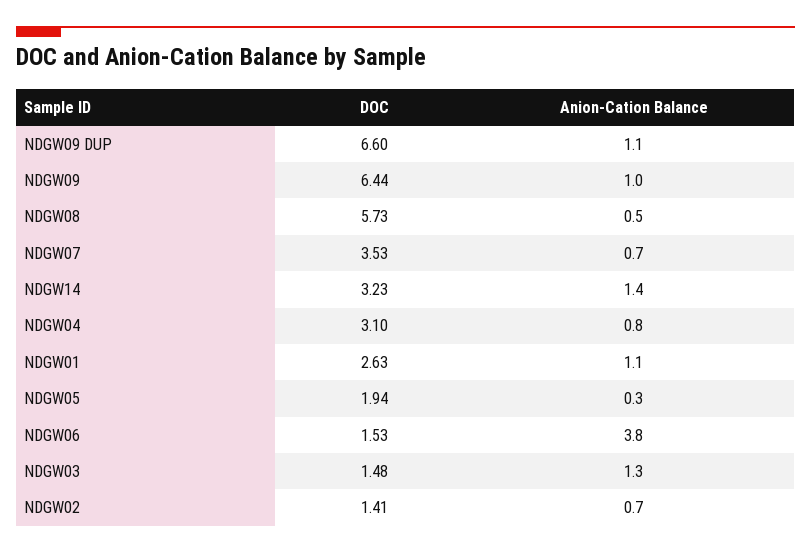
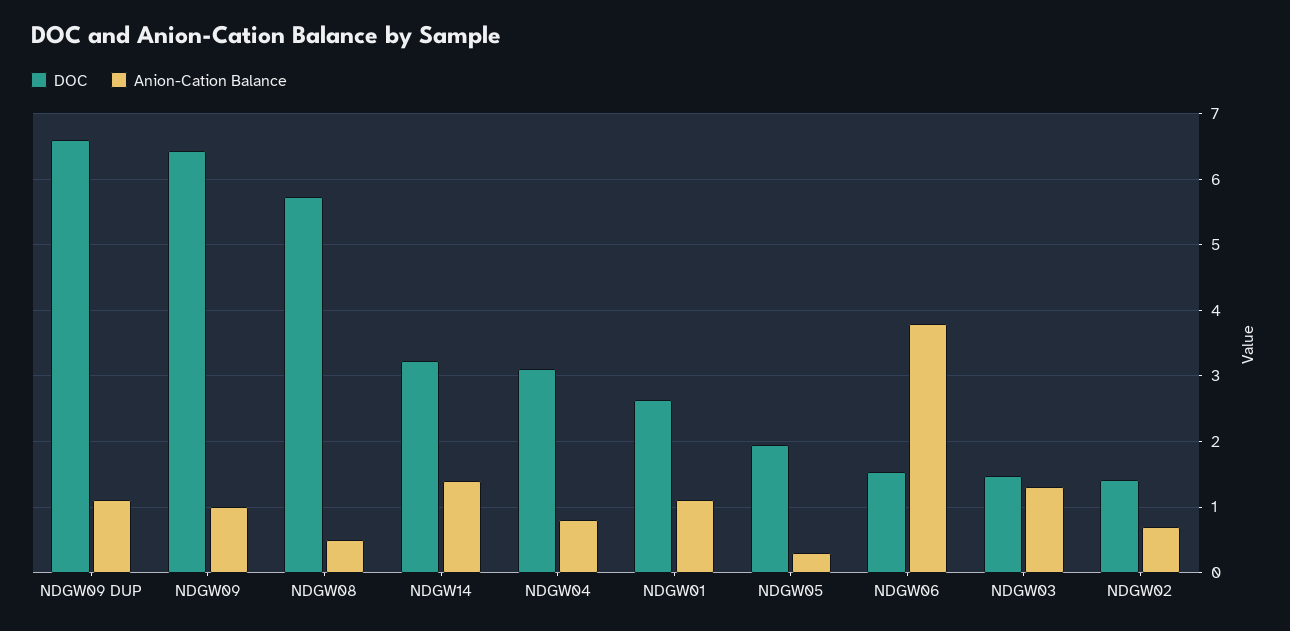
  {
    "DOC": {
      "NDGW09 DUP": 6.6,
      "NDGW09": 6.44,
      "NDGW08": 5.73,
-     "NDGW07": 3.53,
      "NDGW14": 3.23,
      "NDGW04": 3.1,
      "NDGW01": 2.63,
      "NDGW05": 1.94,
      "NDGW06": 1.53,
      "NDGW03": 1.48,
      "NDGW02": 1.41
    },
    "Anion-Cation Balance": {
      "NDGW09 DUP": 1.1,
      "NDGW09": 1,
      "NDGW08": 0.5,
-     "NDGW07": 0.7,
      "NDGW14": 1.4,
      "NDGW04": 0.8,
      "NDGW01": 1.1,
      "NDGW05": 0.3,
      "NDGW06": 3.8,
      "NDGW03": 1.3,
      "NDGW02": 0.7
    }
  }

